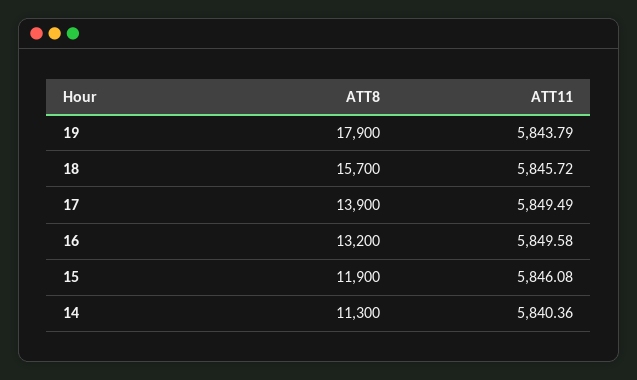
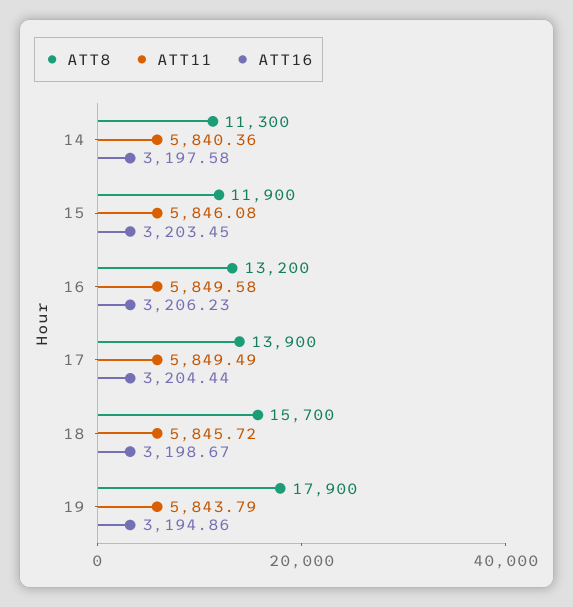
  {
    "ATT8": {
      "19": 17900,
      "18": 15700,
      "17": 13900,
      "16": 13200,
      "15": 11900,
      "14": 11300
    },
    "ATT11": {
      "19": 5843.79,
      "18": 5845.72,
      "17": 5849.49,
      "16": 5849.58,
      "15": 5846.08,
      "14": 5840.36
-   }
+   },
+   "ATT16": {
+     "14": 3197.58,
+     "15": 3203.45,
+     "16": 3206.23,
+     "17": 3204.44,
+     "18": 3198.67,
+     "19": 3194.86
+   }
  }

